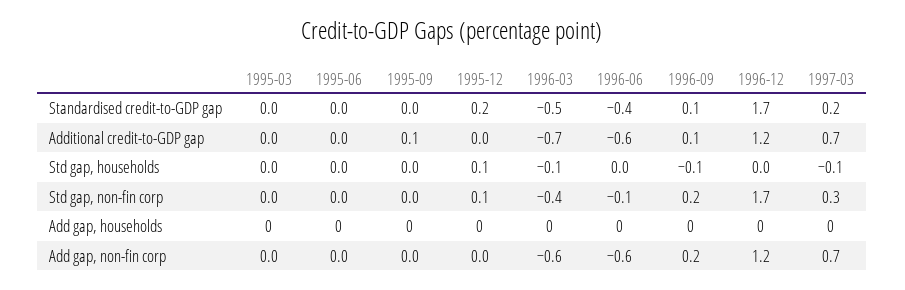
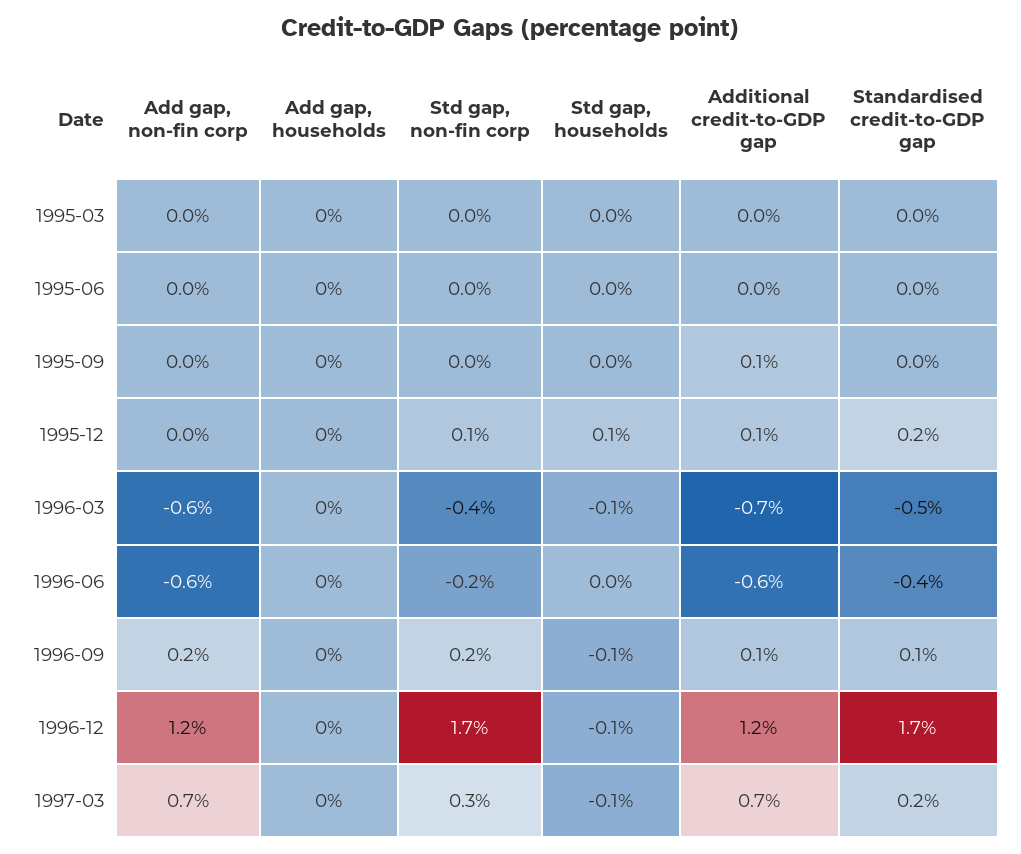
  {
    "1995-03": {
      "Standardised credit-to-GDP gap": 0,
      "Additional credit-to-GDP gap": 0,
      "Std gap, households": 0,
      "Std gap, non-fin corp": 0,
      "Add gap, households": 0,
      "Add gap, non-fin corp": 0
    },
    "1995-06": {
      "Standardised credit-to-GDP gap": 0,
      "Additional credit-to-GDP gap": 0,
      "Std gap, households": 0,
      "Std gap, non-fin corp": 0,
      "Add gap, households": 0,
      "Add gap, non-fin corp": 0
    },
    "1995-09": {
      "Standardised credit-to-GDP gap": 0,
      "Additional credit-to-GDP gap": 0.1,
      "Std gap, households": 0,
      "Std gap, non-fin corp": 0,
      "Add gap, households": 0,
      "Add gap, non-fin corp": 0
    },
    "1995-12": {
      "Standardised credit-to-GDP gap": 0.2,
-     "Additional credit-to-GDP gap": 0,
+     "Additional credit-to-GDP gap": 0.1,
      "Std gap, households": 0.1,
      "Std gap, non-fin corp": 0.1,
      "Add gap, households": 0,
      "Add gap, non-fin corp": 0
    },
    "1996-03": {
      "Standardised credit-to-GDP gap": -0.5,
      "Additional credit-to-GDP gap": -0.7,
      "Std gap, households": -0.1,
      "Std gap, non-fin corp": -0.4,
      "Add gap, households": 0,
      "Add gap, non-fin corp": -0.6
    },
    "1996-06": {
      "Standardised credit-to-GDP gap": -0.4,
      "Additional credit-to-GDP gap": -0.6,
      "Std gap, households": 0,
-     "Std gap, non-fin corp": -0.1,
+     "Std gap, non-fin corp": -0.2,
      "Add gap, households": 0,
      "Add gap, non-fin corp": -0.6
    },
    "1996-09": {
      "Standardised credit-to-GDP gap": 0.1,
      "Additional credit-to-GDP gap": 0.1,
      "Std gap, households": -0.1,
      "Std gap, non-fin corp": 0.2,
      "Add gap, households": 0,
      "Add gap, non-fin corp": 0.2
    },
    "1996-12": {
      "Standardised credit-to-GDP gap": 1.7,
      "Additional credit-to-GDP gap": 1.2,
-     "Std gap, households": 0,
+     "Std gap, households": -0.1,
      "Std gap, non-fin corp": 1.7,
      "Add gap, households": 0,
      "Add gap, non-fin corp": 1.2
    },
    "1997-03": {
      "Standardised credit-to-GDP gap": 0.2,
      "Additional credit-to-GDP gap": 0.7,
      "Std gap, households": -0.1,
      "Std gap, non-fin corp": 0.3,
      "Add gap, households": 0,
      "Add gap, non-fin corp": 0.7
    }
  }

